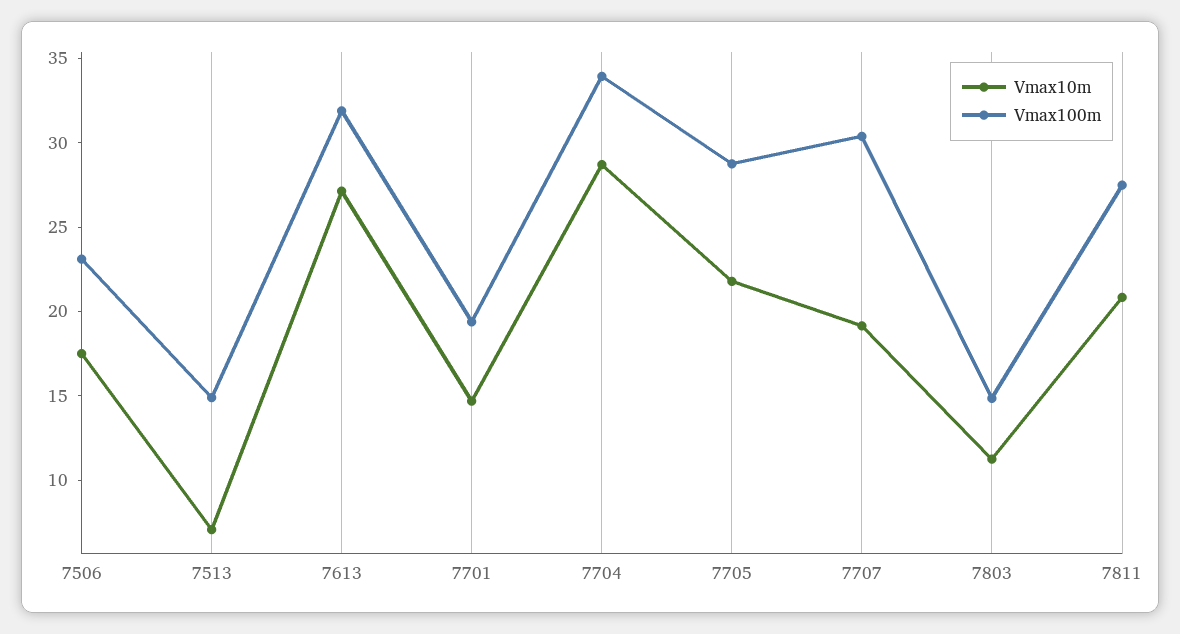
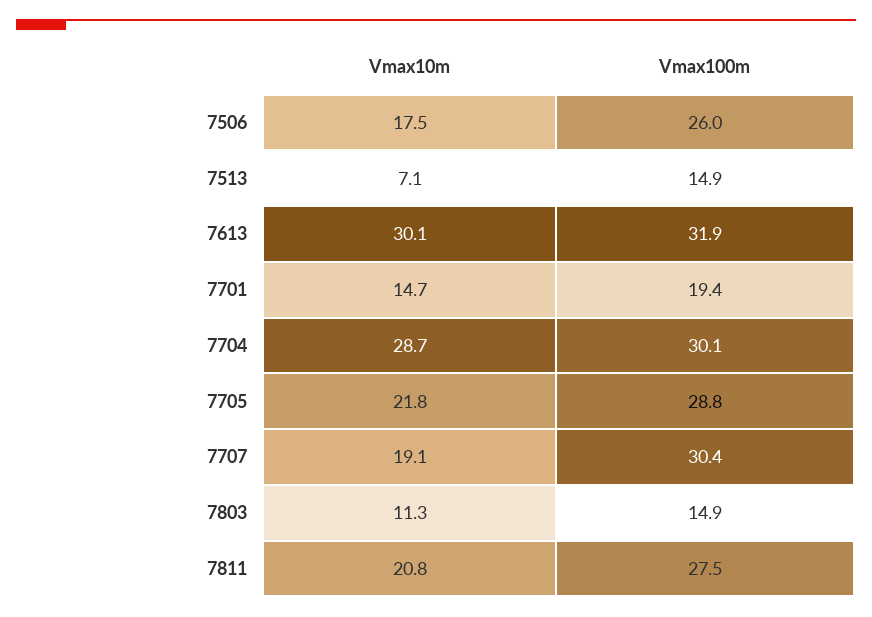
  {
    "Vmax10m": {
      "7506": 17.5,
      "7513": 7.1,
-     "7613": 27,
+     "7613": 30.1,
      "7701": 14.7,
      "7704": 28.7,
      "7705": 21.8,
      "7707": 19.1,
      "7803": 11.3,
      "7811": 20.8
    },
    "Vmax100m": {
-     "7506": 23,
+     "7506": 26,
      "7513": 14.9,
      "7613": 31.9,
      "7701": 19.4,
-     "7704": 34,
+     "7704": 30.1,
      "7705": 28.8,
      "7707": 30.4,
      "7803": 14.9,
      "7811": 27.5
    }
  }

